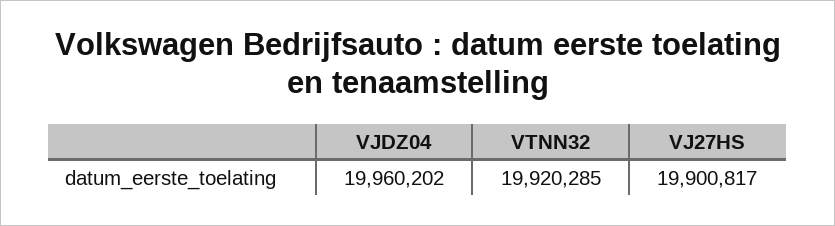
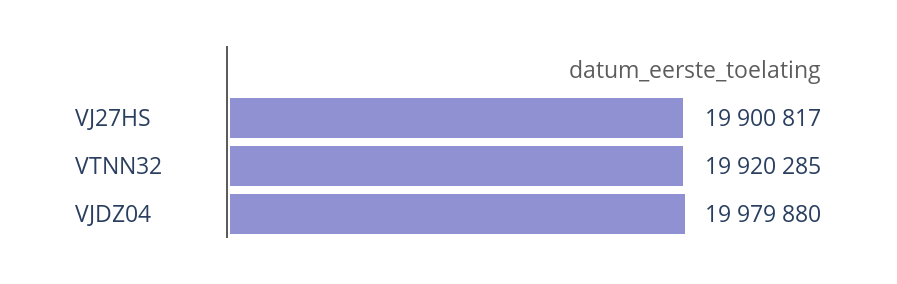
  {
-   "VJDZ04": 19960202,
+   "VJDZ04": 19979880,
    "VTNN32": 19920285,
    "VJ27HS": 19900817
  }

